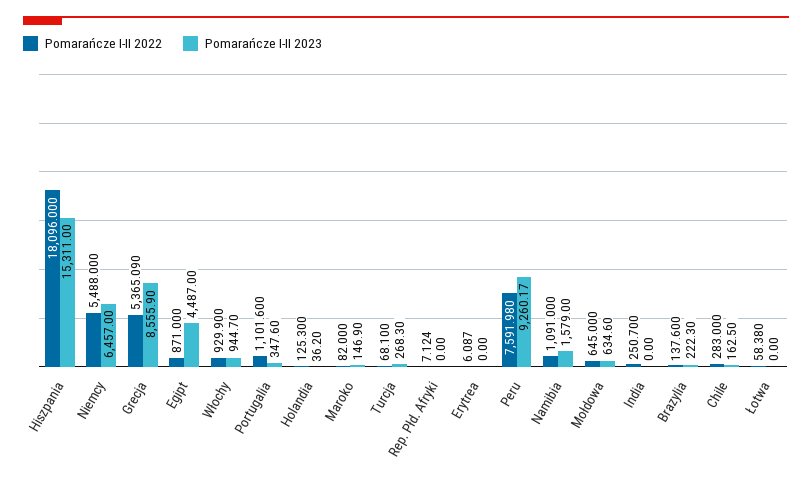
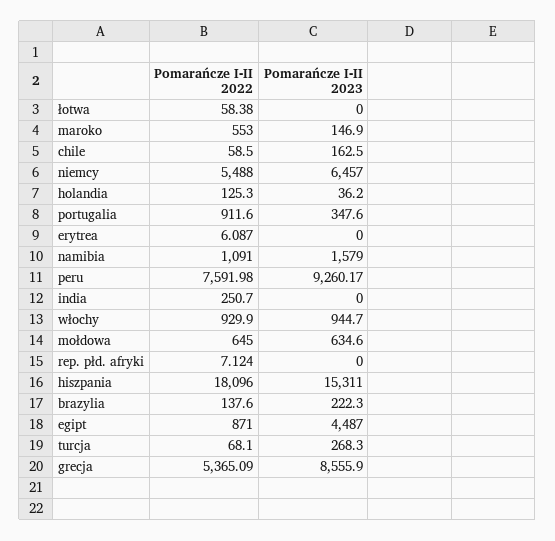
  {
    "Pomarańcze I-II 2022": {
      "Hiszpania": 18096,
      "Niemcy": 5488,
      "Grecja": 5365.09,
      "Egipt": 871,
      "Włochy": 929.9,
-     "Portugalia": 1101.6,
+     "Portugalia": 911.6,
      "Holandia": 125.3,
-     "Maroko": 82,
+     "Maroko": 553,
      "Turcja": 68.1,
      "Rep. Płd. Afryki": 7.124,
      "Erytrea": 6.087,
      "Peru": 7591.98,
      "Namibia": 1091,
      "Mołdowa": 645,
      "India": 250.7,
      "Brazylia": 137.6,
-     "Chile": 283,
+     "Chile": 58.5,
      "Łotwa": 58.38
    },
    "Pomarańcze I-II 2023": {
      "Hiszpania": 15311,
      "Niemcy": 6457,
      "Grecja": 8555.9,
      "Egipt": 4487,
      "Włochy": 944.7,
      "Portugalia": 347.6,
      "Holandia": 36.2,
      "Maroko": 146.9,
      "Turcja": 268.3,
      "Rep. Płd. Afryki": 0,
      "Erytrea": 0,
      "Peru": 9260.17,
      "Namibia": 1579,
      "Mołdowa": 634.6,
      "India": 0,
      "Brazylia": 222.3,
      "Chile": 162.5,
      "Łotwa": 0
    }
  }

